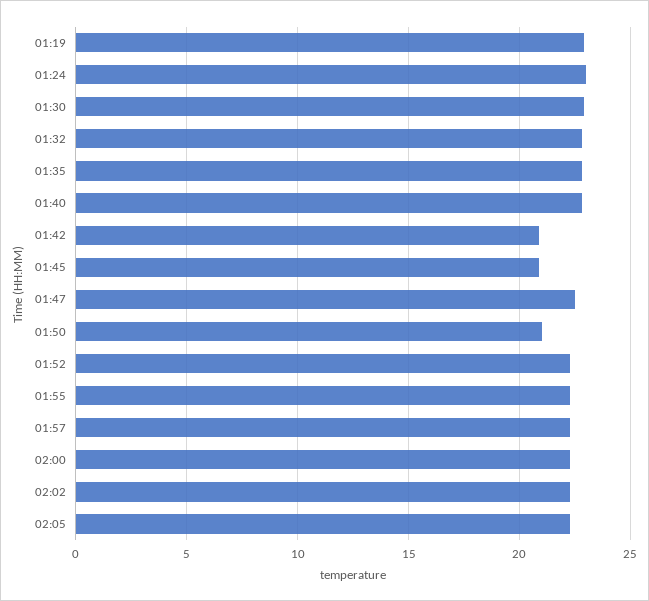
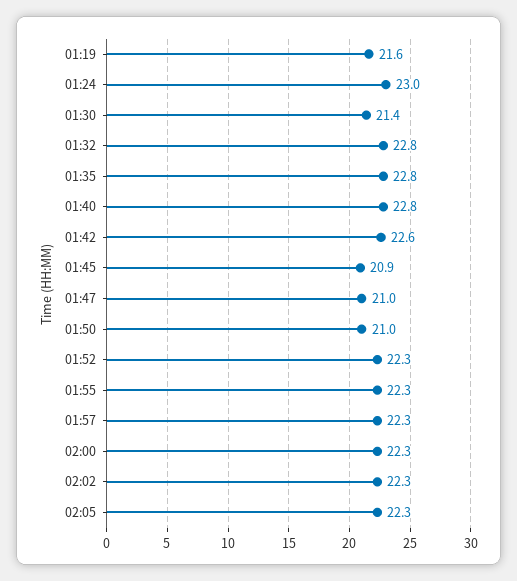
  {
-   "01:19": 23,
+   "01:19": 21.6,
    "01:24": 23,
-   "01:30": 23,
+   "01:30": 21.4,
    "01:32": 22.8,
    "01:35": 22.8,
    "01:40": 22.8,
-   "01:42": 21,
+   "01:42": 22.6,
    "01:45": 20.9,
-   "01:47": 22.5,
+   "01:47": 21,
    "01:50": 21,
    "01:52": 22.3,
    "01:55": 22.3,
    "01:57": 22.3,
    "02:00": 22.3,
    "02:02": 22.3,
    "02:05": 22.3
  }

